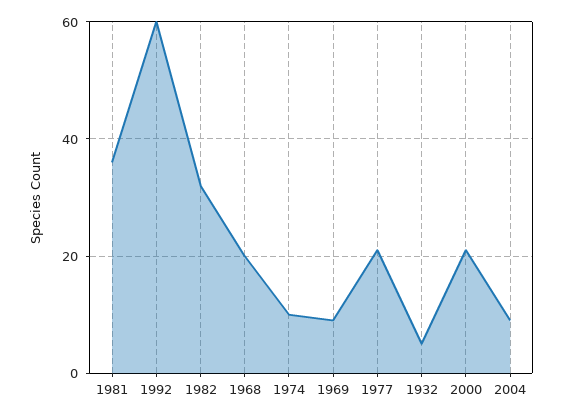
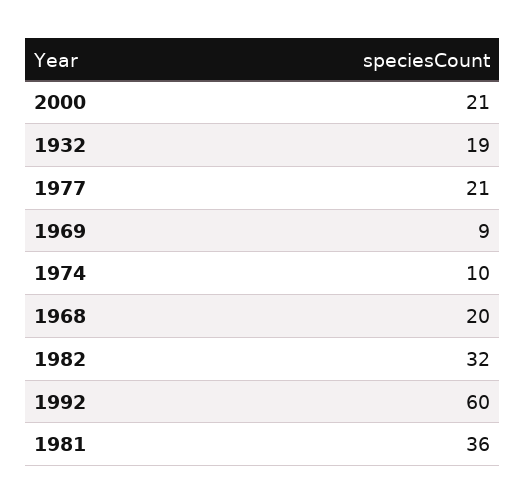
  {
    "1981": 36,
    "1992": 60,
    "1982": 32,
    "1968": 20,
    "1974": 10,
    "1969": 9,
    "1977": 21,
-   "1932": 5,
+   "1932": 19,
-   "2000": 21,
+   "2000": 21
-   "2004": 10
  }

